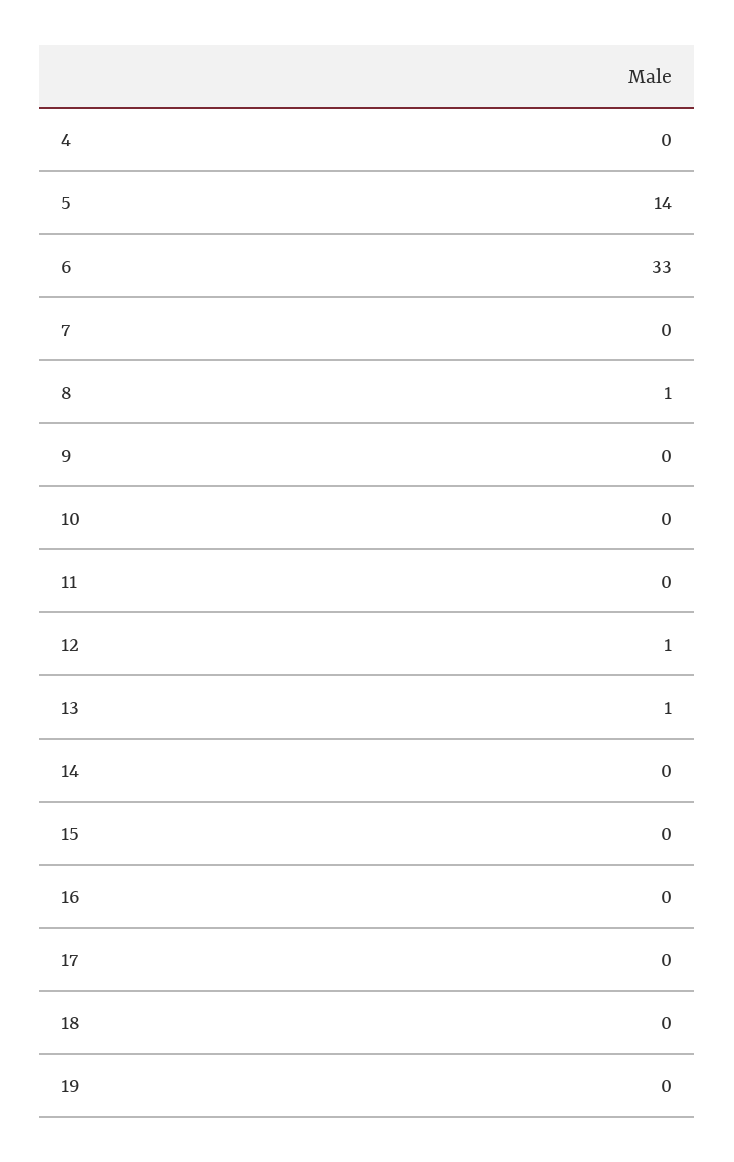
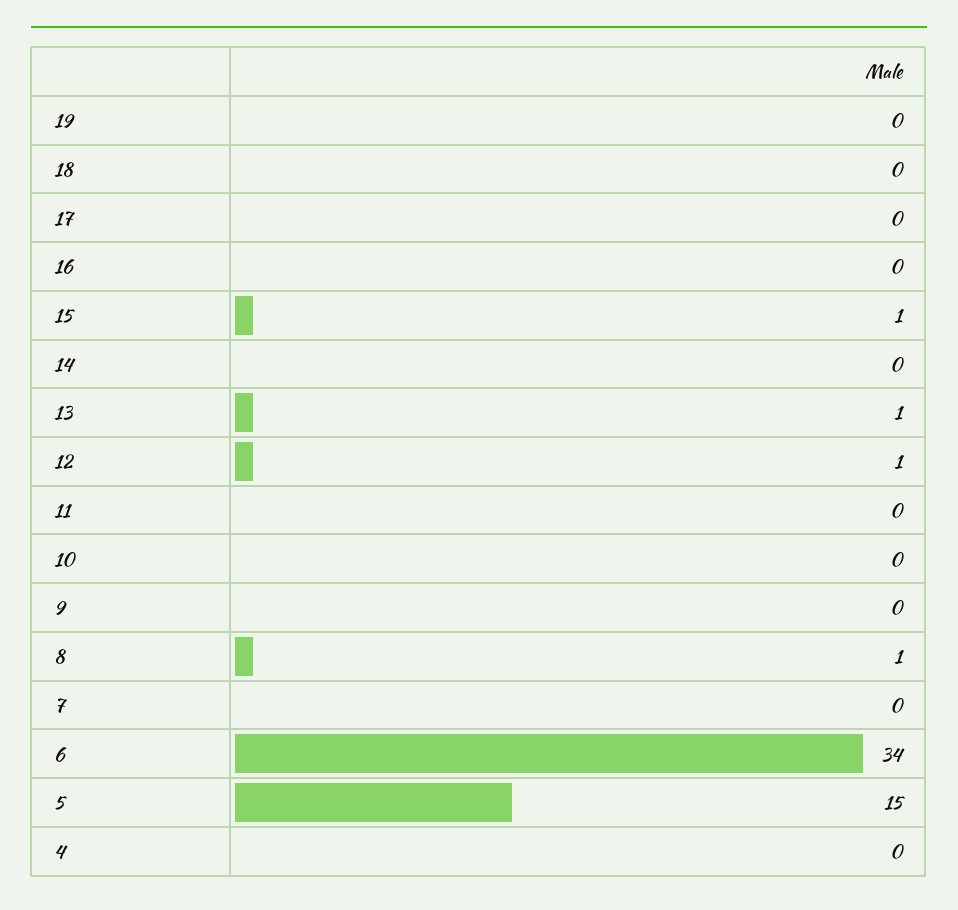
  {
    "4": 0,
-   "5": 14,
+   "5": 15,
-   "6": 33,
+   "6": 34,
    "7": 0,
    "8": 1,
    "9": 0,
    "10": 0,
    "11": 0,
    "12": 1,
    "13": 1,
    "14": 0,
-   "15": 0,
+   "15": 1,
    "16": 0,
    "17": 0,
    "18": 0,
    "19": 0
  }

